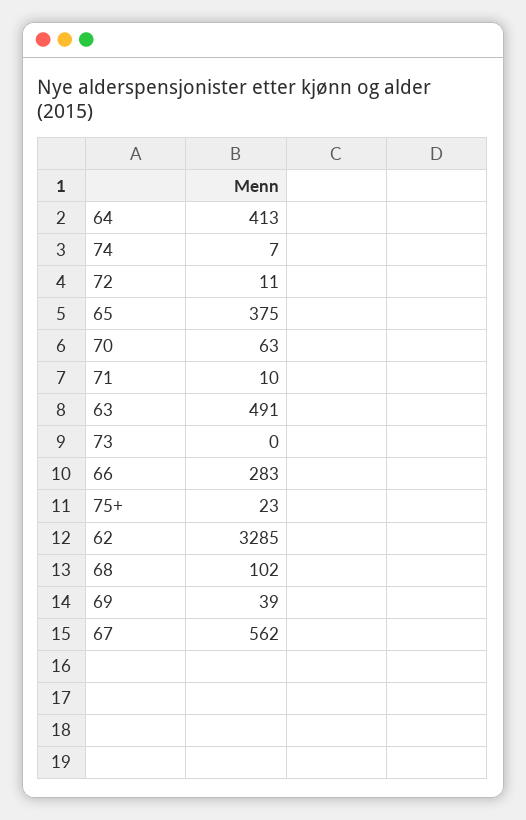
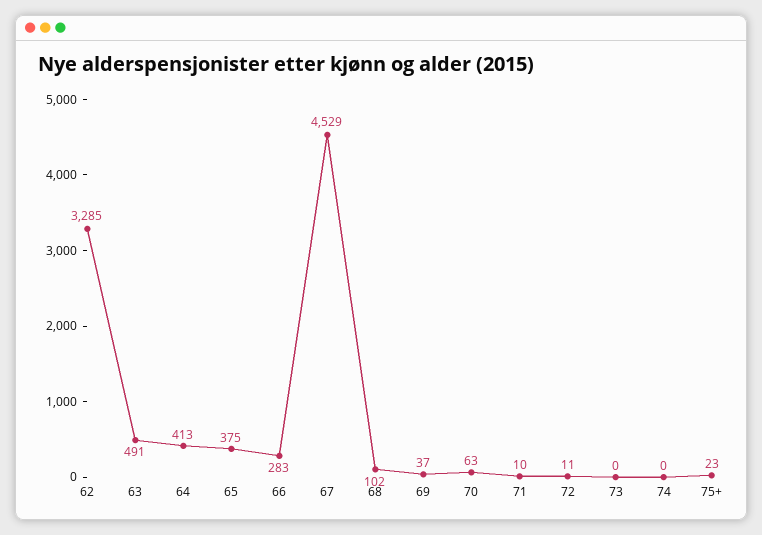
  {
    "64": 413,
-   "74": 7,
+   "74": 0,
    "72": 11,
    "65": 375,
    "70": 63,
    "71": 10,
    "63": 491,
    "73": 0,
    "66": 283,
    "75+": 23,
    "62": 3285,
    "68": 102,
-   "69": 39,
+   "69": 37,
-   "67": 562
+   "67": 4529
  }

